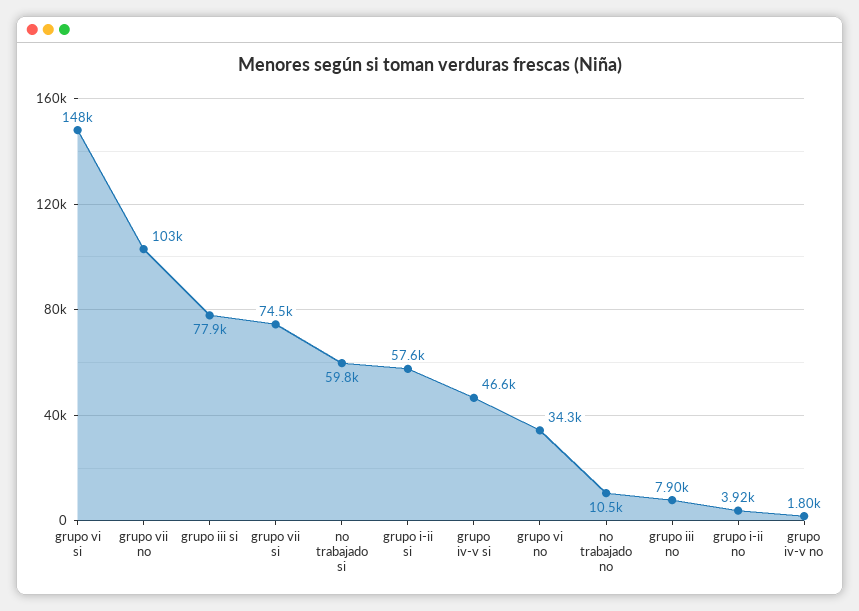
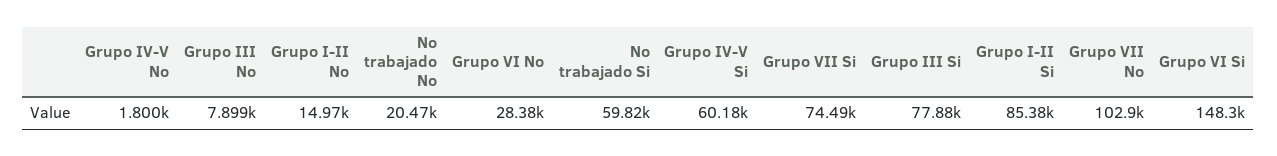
  {
    "grupo vi si": 148300,
    "grupo vii no": 102900,
    "grupo iii si": 77880,
    "grupo vii si": 74490,
    "no trabajado si": 59820,
-   "grupo i-ii si": 57600,
+   "grupo i-ii si": 85380,
-   "grupo iv-v si": 46600,
+   "grupo iv-v si": 60180,
-   "grupo vi no": 34300,
+   "grupo vi no": 28380,
-   "no trabajado no": 10500,
+   "no trabajado no": 20470,
    "grupo iii no": 7899,
-   "grupo i-ii no": 3920,
+   "grupo i-ii no": 14970,
    "grupo iv-v no": 1800
  }

